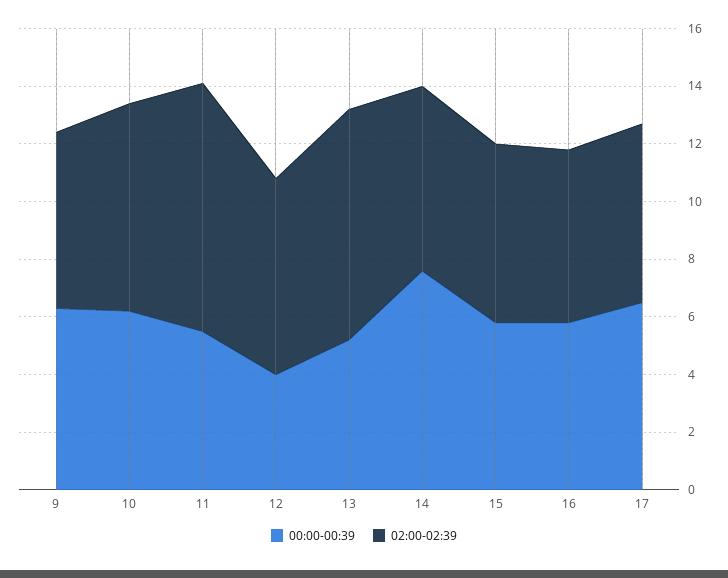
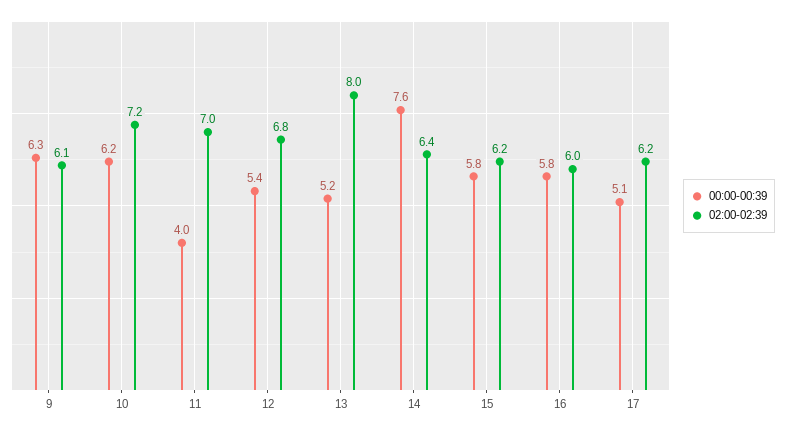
  {
    "00:00-00:39": {
      "9": 6.3,
      "10": 6.2,
-     "11": 5.5,
+     "11": 4,
-     "12": 4,
+     "12": 5.4,
      "13": 5.2,
      "14": 7.6,
      "15": 5.8,
      "16": 5.8,
-     "17": 6.5
+     "17": 5.1
    },
    "02:00-02:39": {
      "9": 6.1,
      "10": 7.2,
-     "11": 8.5,
+     "11": 7,
      "12": 6.8,
      "13": 8,
      "14": 6.4,
      "15": 6.2,
      "16": 6,
      "17": 6.2
    }
  }

